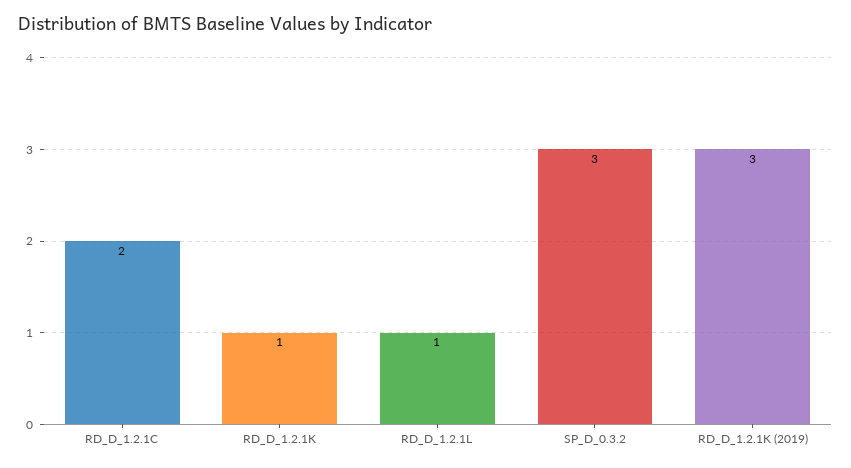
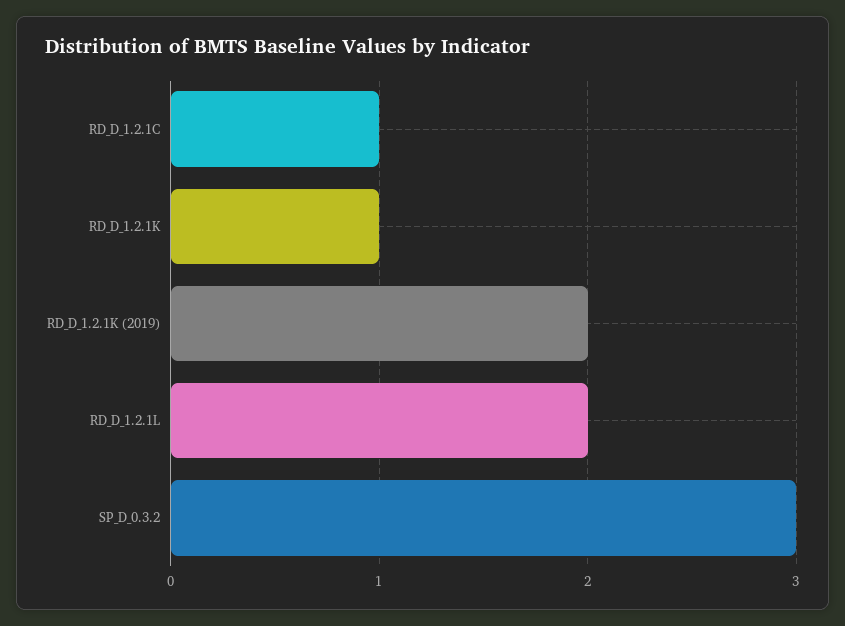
  {
-   "RD_D_1.2.1C": 2,
+   "RD_D_1.2.1C": 1,
    "RD_D_1.2.1K": 1,
-   "RD_D_1.2.1L": 1,
+   "RD_D_1.2.1L": 2,
    "SP_D_0.3.2": 3,
-   "RD_D_1.2.1K (2019)": 3
+   "RD_D_1.2.1K (2019)": 2
  }

